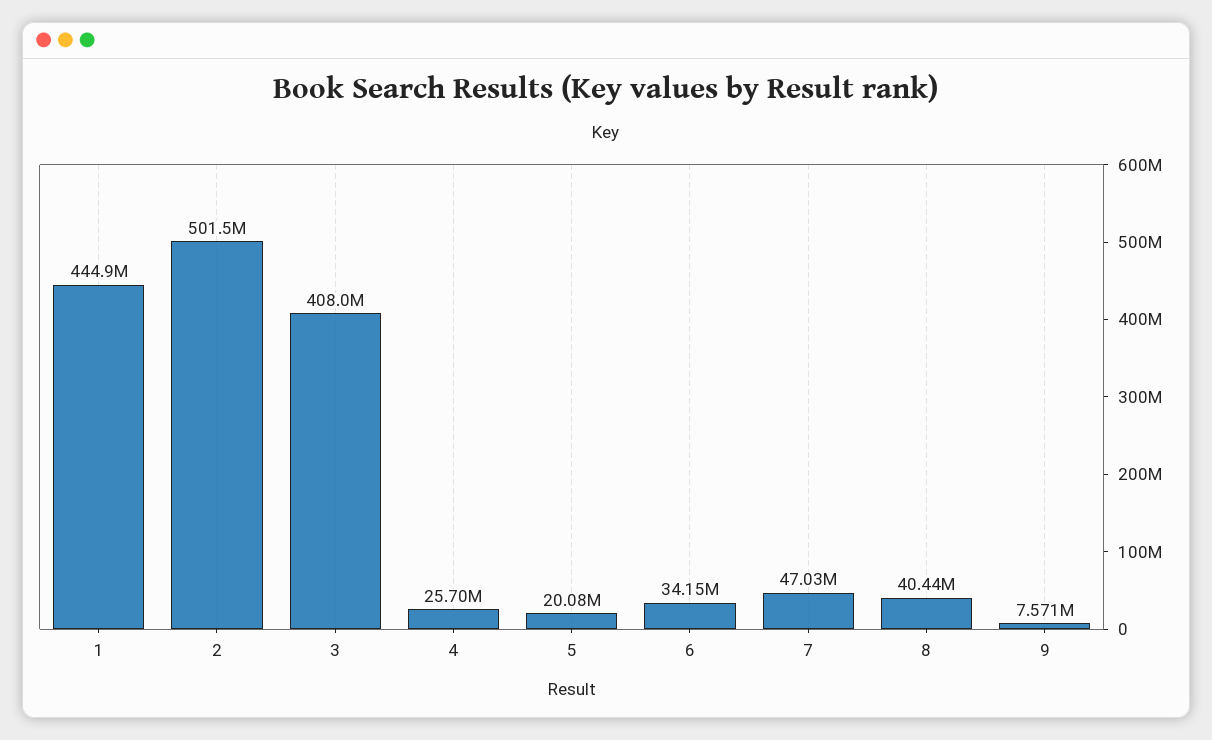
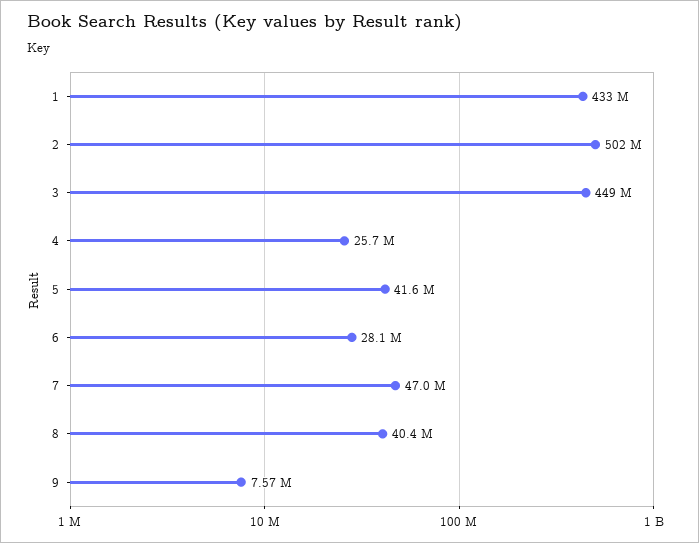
  {
-   "1": 444900000,
+   "1": 433000000,
    "2": 501500000,
-   "3": 408000000,
+   "3": 449000000,
    "4": 25700000,
-   "5": 20080000,
+   "5": 41600000,
-   "6": 34150000,
+   "6": 28100000,
    "7": 47030000,
    "8": 40440000,
    "9": 7571000
  }

